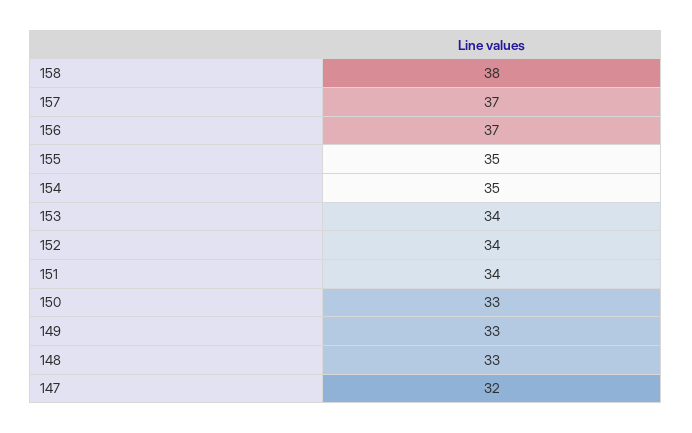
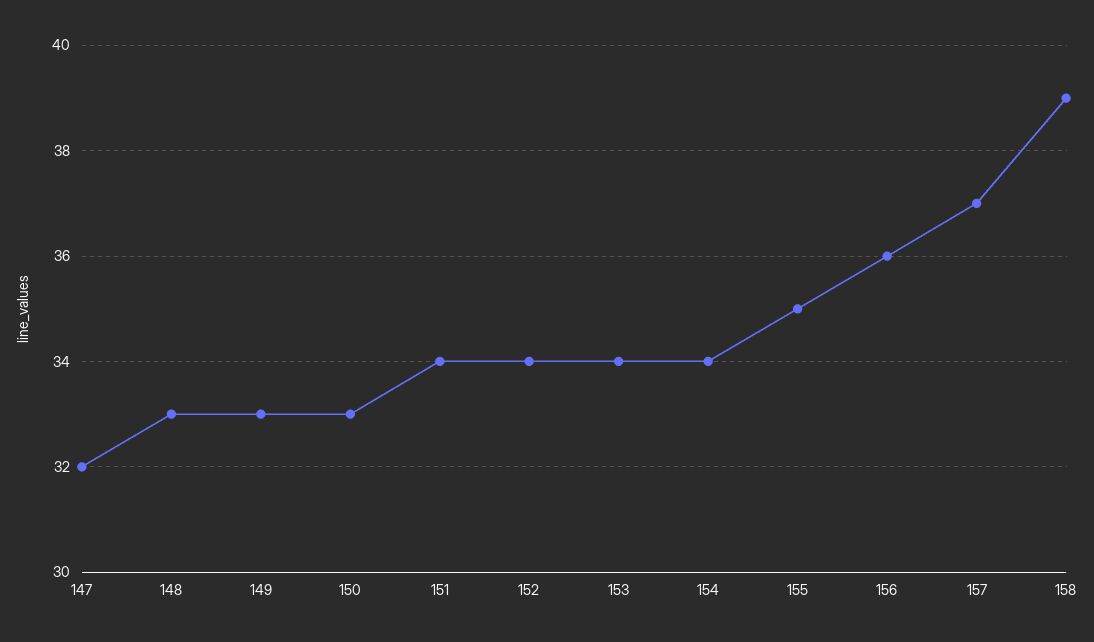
  {
-   "158": 38,
+   "158": 39,
    "157": 37,
-   "156": 37,
+   "156": 36,
    "155": 35,
-   "154": 35,
+   "154": 34,
    "153": 34,
    "152": 34,
    "151": 34,
    "150": 33,
    "149": 33,
    "148": 33,
    "147": 32
  }

